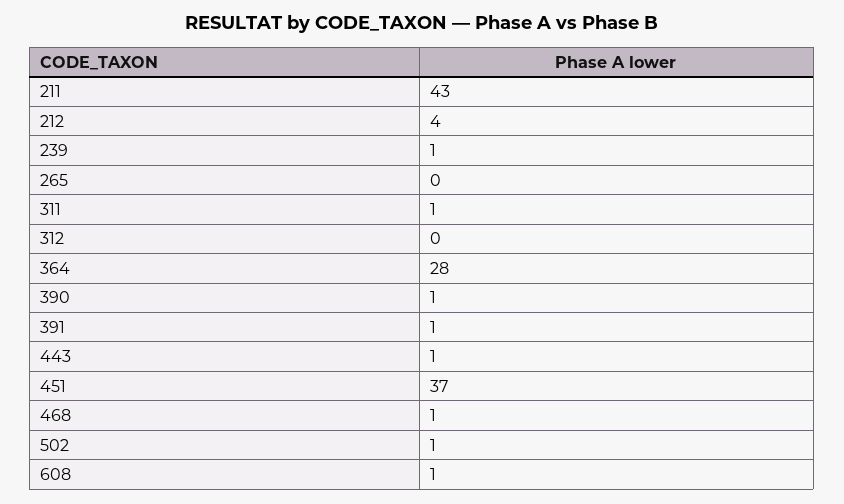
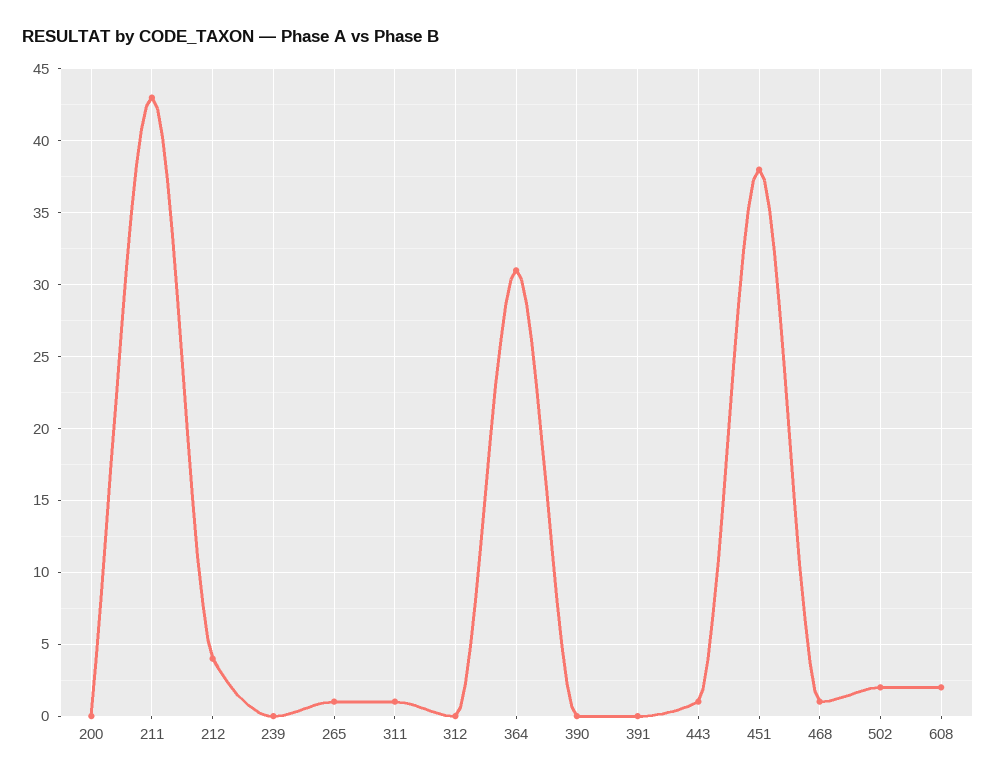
  {
    "211": 43,
    "212": 4,
-   "239": 1,
+   "239": 0,
-   "265": 0,
+   "265": 1,
    "311": 1,
    "312": 0,
-   "364": 28,
+   "364": 31,
-   "390": 1,
+   "390": 0,
-   "391": 1,
+   "391": 0,
    "443": 1,
-   "451": 37,
+   "451": 38,
    "468": 1,
-   "502": 1,
+   "502": 2,
-   "608": 1
+   "608": 2,
+   "200": 0
  }

